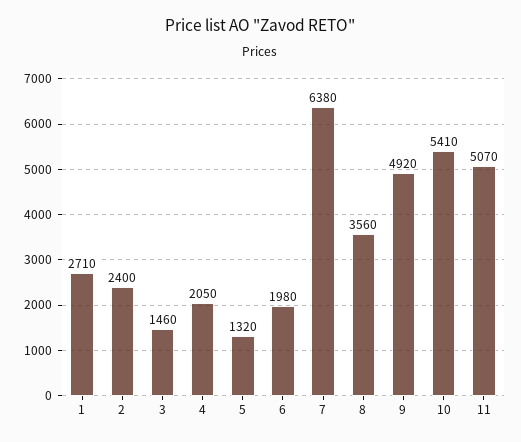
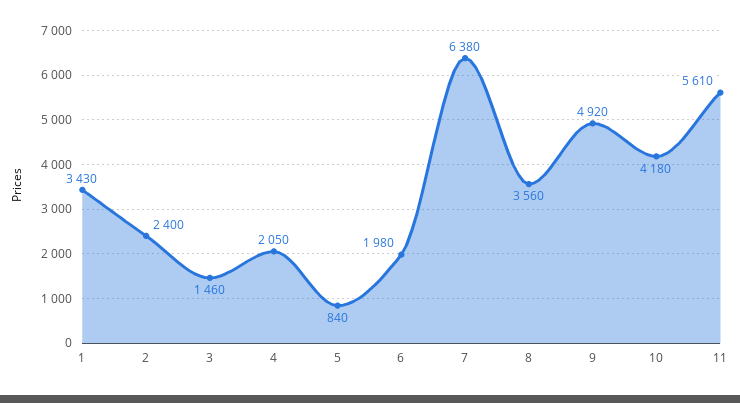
  {
-   "1": 2710,
+   "1": 3430,
    "2": 2400,
    "3": 1460,
    "4": 2050,
-   "5": 1320,
+   "5": 840,
    "6": 1980,
    "7": 6380,
    "8": 3560,
    "9": 4920,
-   "10": 5410,
+   "10": 4180,
-   "11": 5070
+   "11": 5610
  }

